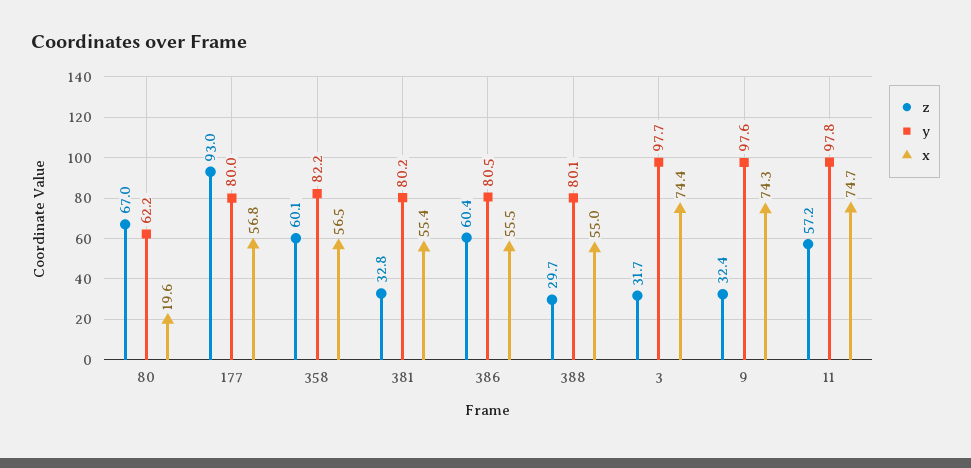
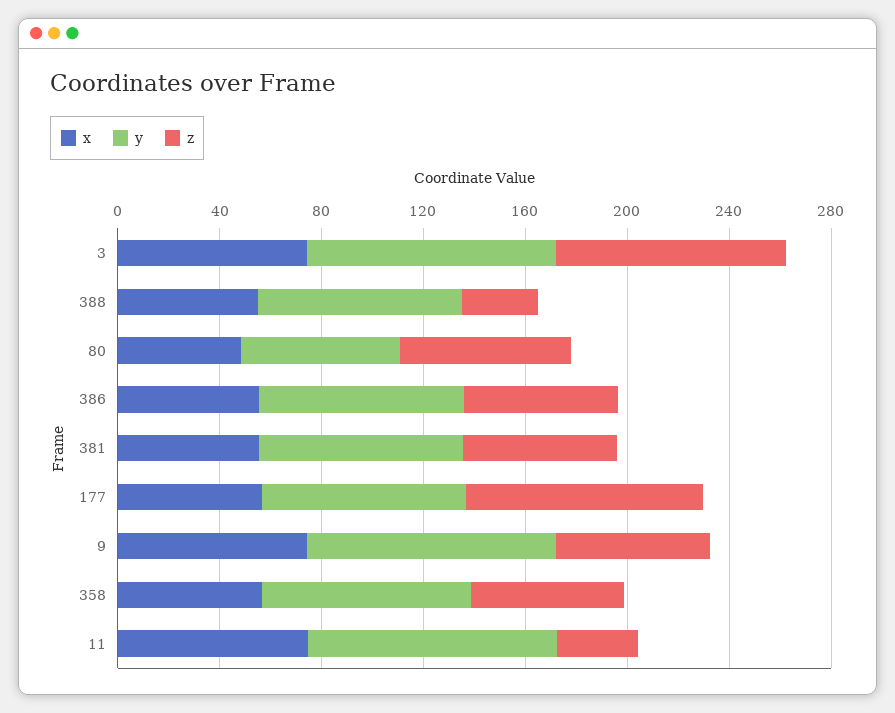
  {
    "z": {
      "80": 67,
      "177": 93,
      "358": 60.1,
-     "381": 32.8,
+     "381": 60,
      "386": 60.4,
      "388": 29.7,
-     "3": 31.7,
+     "3": 90,
-     "9": 32.4,
+     "9": 60,
-     "11": 57.2
+     "11": 30
    },
    "y": {
      "80": 62.2,
      "177": 80,
      "358": 82.2,
      "381": 80.2,
      "386": 80.5,
      "388": 80.1,
      "3": 97.7,
      "9": 97.6,
      "11": 97.8
    },
    "x": {
-     "80": 19.6,
+     "80": 50,
      "177": 56.8,
      "358": 56.5,
      "381": 55.4,
      "386": 55.5,
      "388": 55,
      "3": 74.4,
      "9": 74.3,
      "11": 74.7
    }
  }

